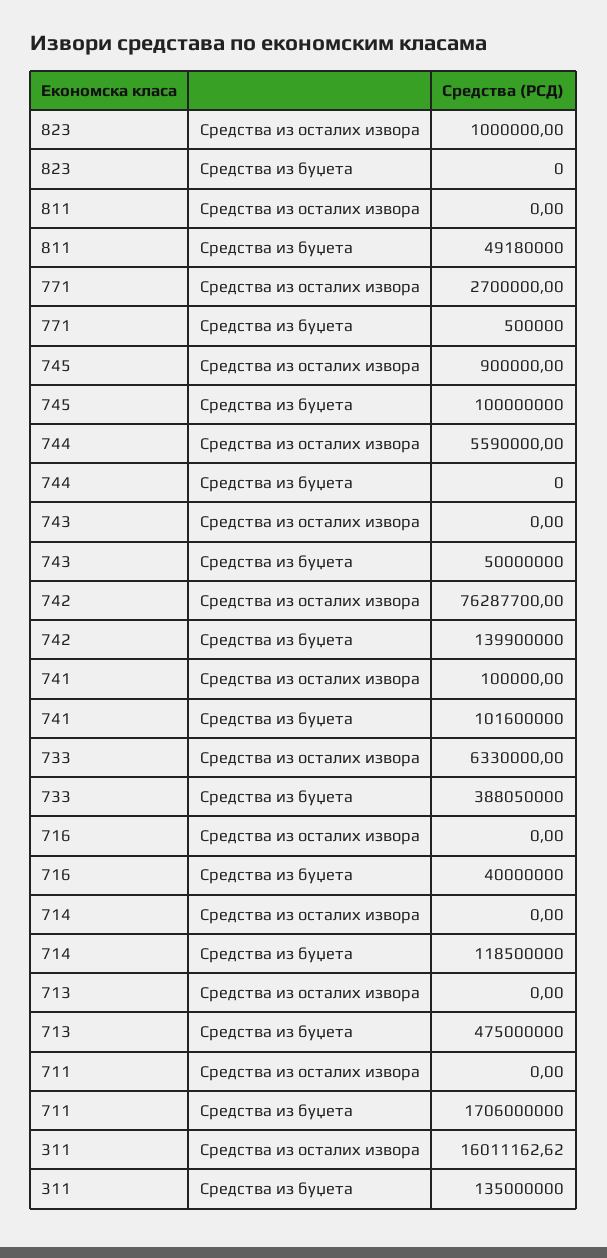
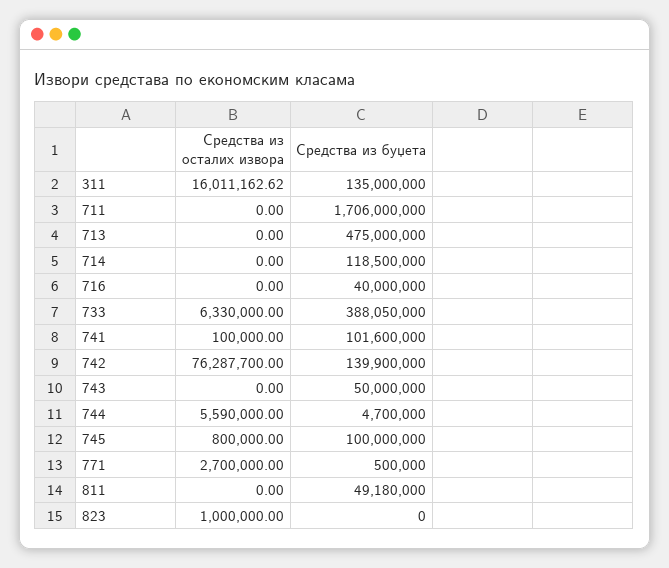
  {
    "823": {
      "Средства из осталих извора": 1000000,
      "Средства из буџета": 0
    },
    "811": {
      "Средства из осталих извора": 0,
      "Средства из буџета": 49180000
    },
    "771": {
      "Средства из осталих извора": 2700000,
      "Средства из буџета": 500000
    },
    "745": {
-     "Средства из осталих извора": 900000,
+     "Средства из осталих извора": 800000,
      "Средства из буџета": 100000000
    },
    "744": {
      "Средства из осталих извора": 5590000,
-     "Средства из буџета": 0
+     "Средства из буџета": 4700000
    },
    "743": {
      "Средства из осталих извора": 0,
      "Средства из буџета": 50000000
    },
    "742": {
      "Средства из осталих извора": 76287700,
      "Средства из буџета": 139900000
    },
    "741": {
      "Средства из осталих извора": 100000,
      "Средства из буџета": 101600000
    },
    "733": {
      "Средства из осталих извора": 6330000,
      "Средства из буџета": 388050000
    },
    "716": {
      "Средства из осталих извора": 0,
      "Средства из буџета": 40000000
    },
    "714": {
      "Средства из осталих извора": 0,
      "Средства из буџета": 118500000
    },
    "713": {
      "Средства из осталих извора": 0,
      "Средства из буџета": 475000000
    },
    "711": {
      "Средства из осталих извора": 0,
      "Средства из буџета": 1706000000
    },
    "311": {
      "Средства из осталих извора": 16011162.62,
      "Средства из буџета": 135000000
    }
  }

